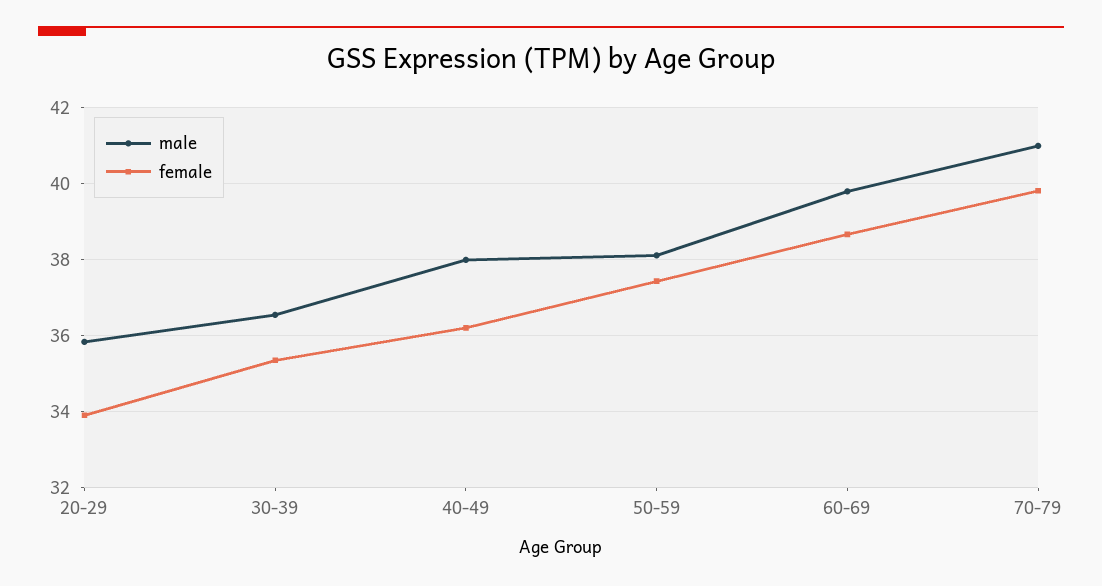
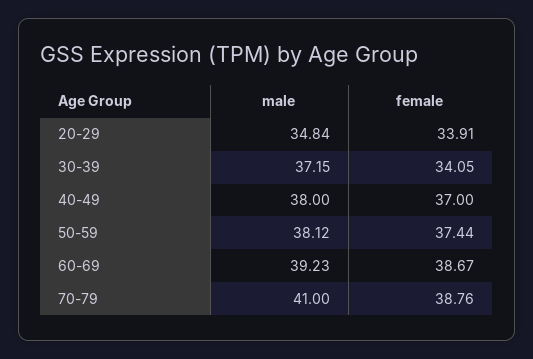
  {
    "male": {
-     "20-29": 35.8,
+     "20-29": 34.84,
-     "30-39": 36.6,
+     "30-39": 37.15,
      "40-49": 38,
      "50-59": 38.12,
-     "60-69": 39.8,
+     "60-69": 39.23,
      "70-79": 41
    },
    "female": {
      "20-29": 33.91,
-     "30-39": 35.4,
+     "30-39": 34.05,
-     "40-49": 36.2,
+     "40-49": 37,
      "50-59": 37.44,
      "60-69": 38.67,
-     "70-79": 39.8
+     "70-79": 38.76
    }
  }

